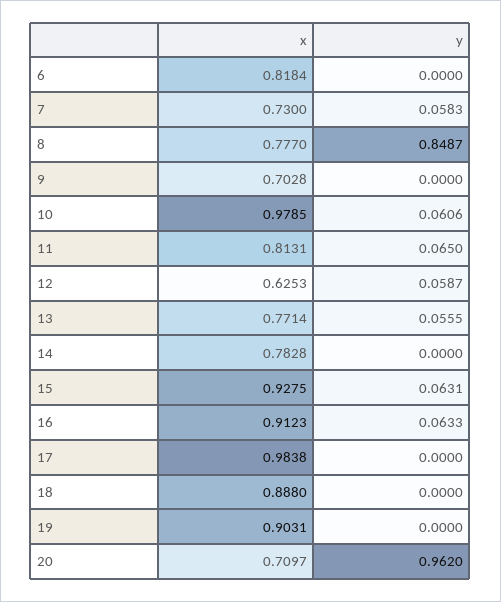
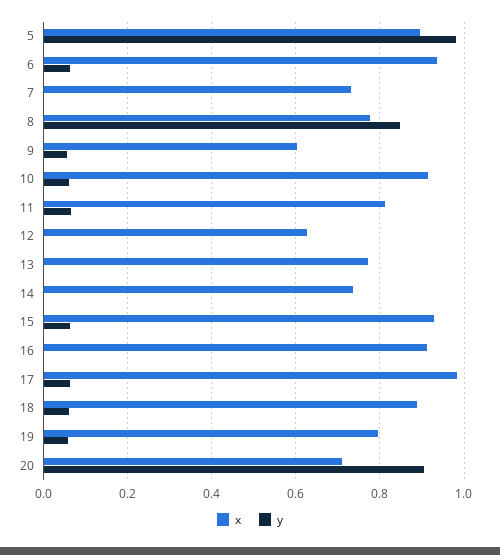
  {
    "x": {
-     "6": 0.8184,
+     "6": 0.94,
      "7": 0.73,
      "8": 0.777,
-     "9": 0.7028,
+     "9": 0.6,
-     "10": 0.9785,
+     "10": 0.92,
      "11": 0.8131,
      "12": 0.6253,
      "13": 0.7714,
-     "14": 0.7828,
+     "14": 0.74,
      "15": 0.9275,
      "16": 0.9123,
      "17": 0.9838,
      "18": 0.888,
-     "19": 0.9031,
+     "19": 0.8,
-     "20": 0.7097
+     "20": 0.7097,
+     "5": 0.9
    },
    "y": {
-     "6": 0,
+     "6": 0.06,
-     "7": 0.0583,
+     "7": 0,
      "8": 0.8487,
-     "9": 0,
+     "9": 0.06,
      "10": 0.0606,
      "11": 0.065,
-     "12": 0.0587,
+     "12": 0,
-     "13": 0.0555,
+     "13": 0,
      "14": 0,
      "15": 0.0631,
-     "16": 0.0633,
+     "16": 0,
-     "17": 0,
+     "17": 0.06,
-     "18": 0,
+     "18": 0.06,
-     "19": 0,
+     "19": 0.06,
-     "20": 0.962
+     "20": 0.9,
+     "5": 0.98
    }
  }

